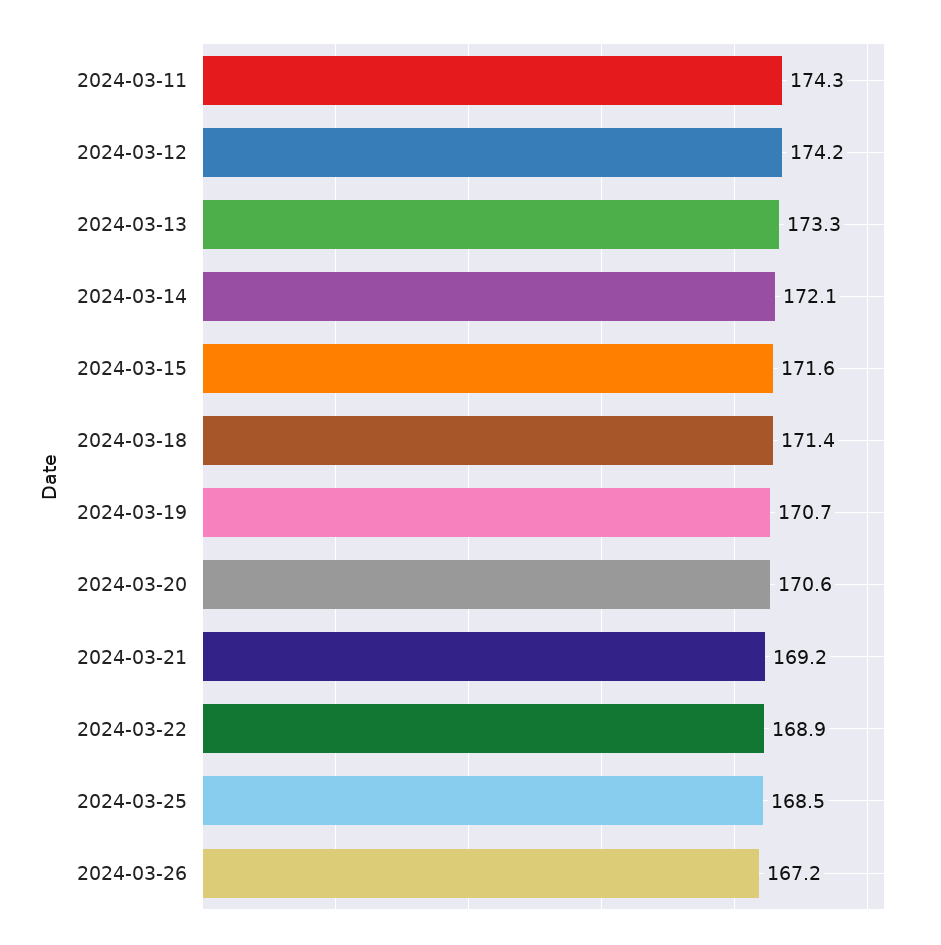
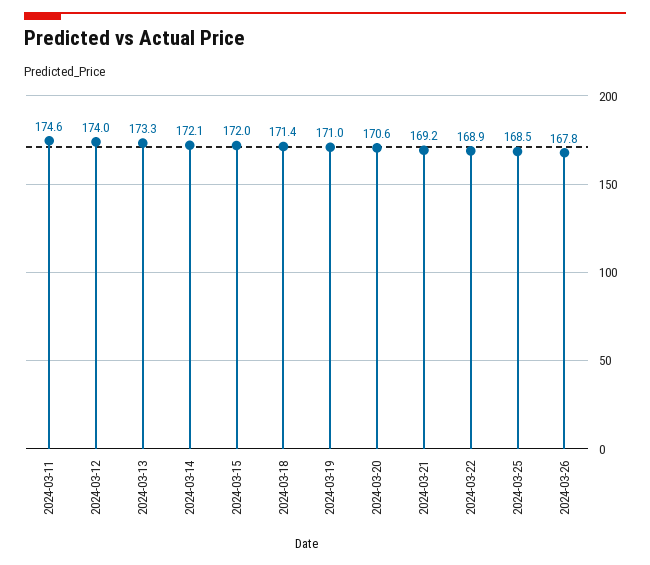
  {
-   "2024-03-11": 174.3,
+   "2024-03-11": 174.6,
-   "2024-03-12": 174.2,
+   "2024-03-12": 174,
    "2024-03-13": 173.3,
    "2024-03-14": 172.1,
-   "2024-03-15": 171.6,
+   "2024-03-15": 172,
    "2024-03-18": 171.4,
-   "2024-03-19": 170.7,
+   "2024-03-19": 171,
    "2024-03-20": 170.6,
    "2024-03-21": 169.2,
    "2024-03-22": 168.9,
    "2024-03-25": 168.5,
-   "2024-03-26": 167.2
+   "2024-03-26": 167.8
  }

